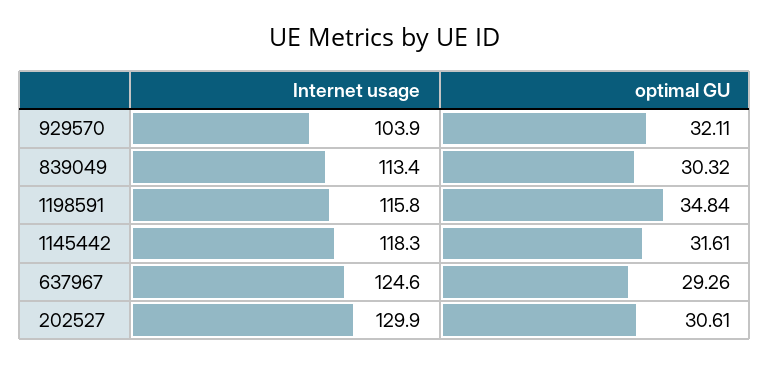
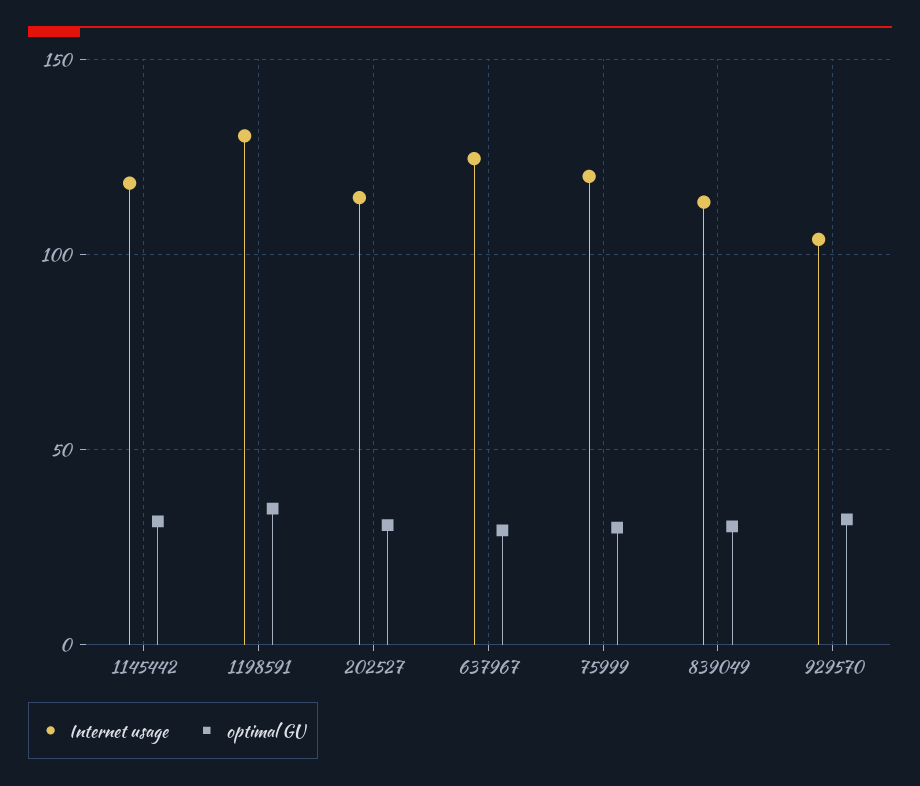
  {
    "Internet usage": {
      "929570": 103.9,
      "839049": 113.4,
-     "1198591": 115.8,
+     "1198591": 130,
      "1145442": 118.3,
      "637967": 124.6,
-     "202527": 129.9
+     "202527": 115,
+     "75999": 120
    },
    "optimal GU": {
      "929570": 32.11,
      "839049": 30.32,
      "1198591": 34.84,
      "1145442": 31.61,
      "637967": 29.26,
-     "202527": 30.61
+     "202527": 30.61,
+     "75999": 30
    }
  }

